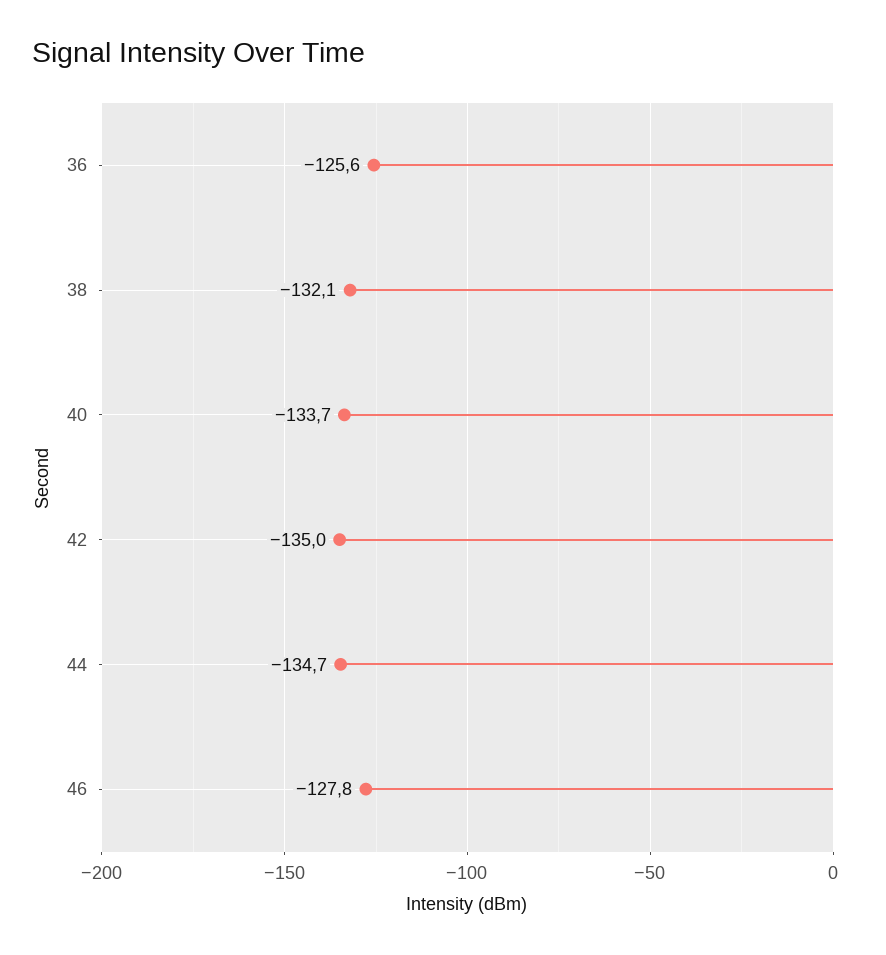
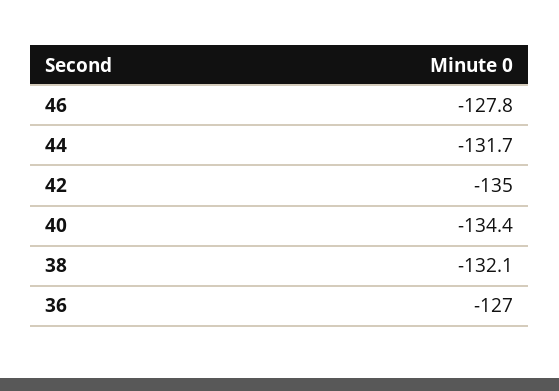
  {
-   "36": -125.6,
+   "36": -127,
    "38": -132.1,
-   "40": -133.7,
+   "40": -134.4,
    "42": -135,
-   "44": -134.7,
+   "44": -131.7,
    "46": -127.8
  }

